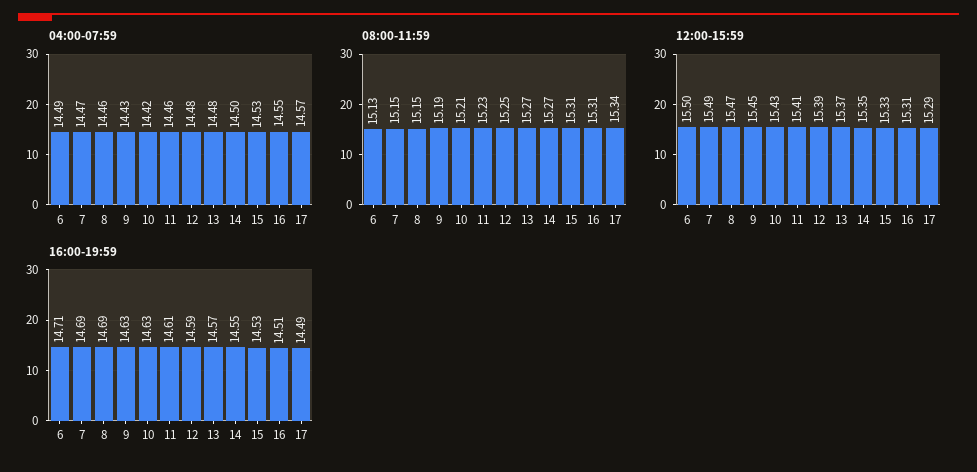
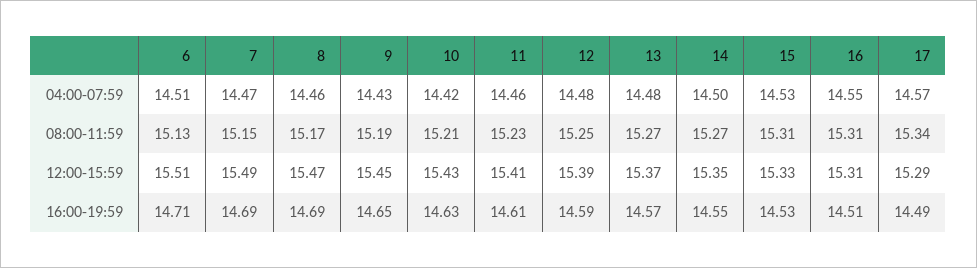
  {
    "04:00-07:59": {
-     "6": 14.49,
+     "6": 14.51,
      "7": 14.47,
      "8": 14.46,
      "9": 14.43,
      "10": 14.42,
      "11": 14.46,
      "12": 14.48,
      "13": 14.48,
      "14": 14.5,
      "15": 14.53,
      "16": 14.55,
      "17": 14.57
    },
    "08:00-11:59": {
      "6": 15.13,
      "7": 15.15,
-     "8": 15.15,
+     "8": 15.17,
      "9": 15.19,
      "10": 15.21,
      "11": 15.23,
      "12": 15.25,
      "13": 15.27,
      "14": 15.27,
      "15": 15.31,
      "16": 15.31,
      "17": 15.34
    },
    "12:00-15:59": {
-     "6": 15.5,
+     "6": 15.51,
      "7": 15.49,
      "8": 15.47,
      "9": 15.45,
      "10": 15.43,
      "11": 15.41,
      "12": 15.39,
      "13": 15.37,
      "14": 15.35,
      "15": 15.33,
      "16": 15.31,
      "17": 15.29
    },
    "16:00-19:59": {
      "6": 14.71,
      "7": 14.69,
      "8": 14.69,
-     "9": 14.63,
+     "9": 14.65,
      "10": 14.63,
      "11": 14.61,
      "12": 14.59,
      "13": 14.57,
      "14": 14.55,
      "15": 14.53,
      "16": 14.51,
      "17": 14.49
    }
  }

